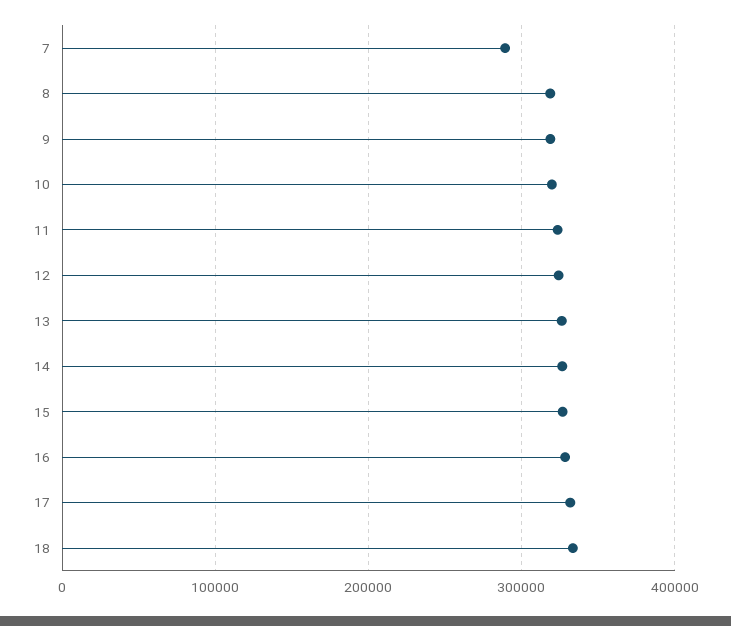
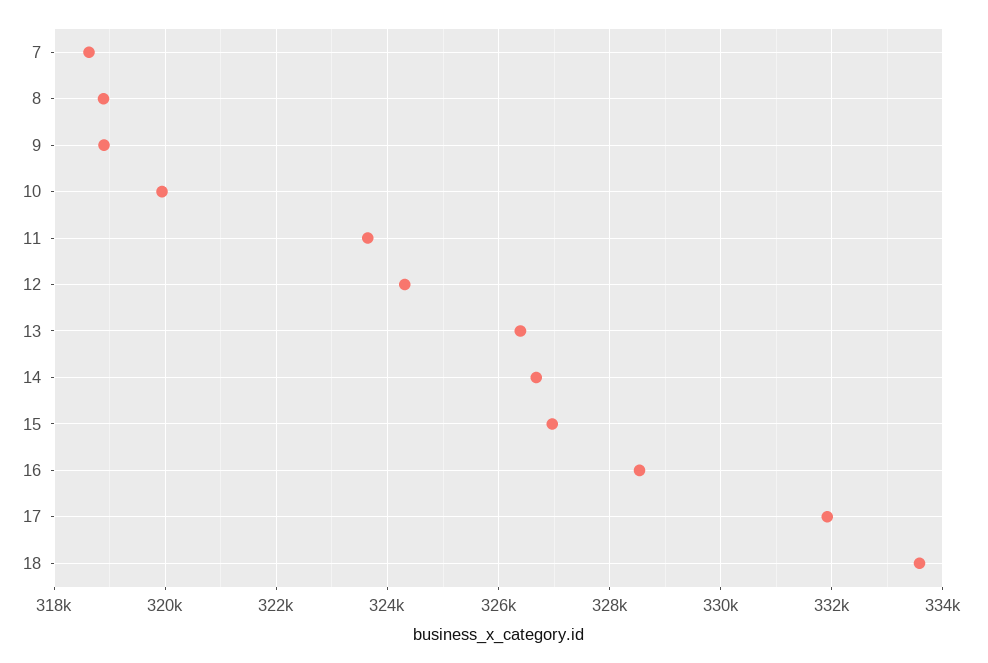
  {
-   "7": 290000,
+   "7": 318600,
    "8": 318800,
    "9": 318800,
    "10": 320000,
    "11": 323600,
    "12": 324400,
    "13": 326400,
    "14": 326600,
    "15": 327000,
    "16": 328600,
    "17": 332000,
    "18": 333600
  }

